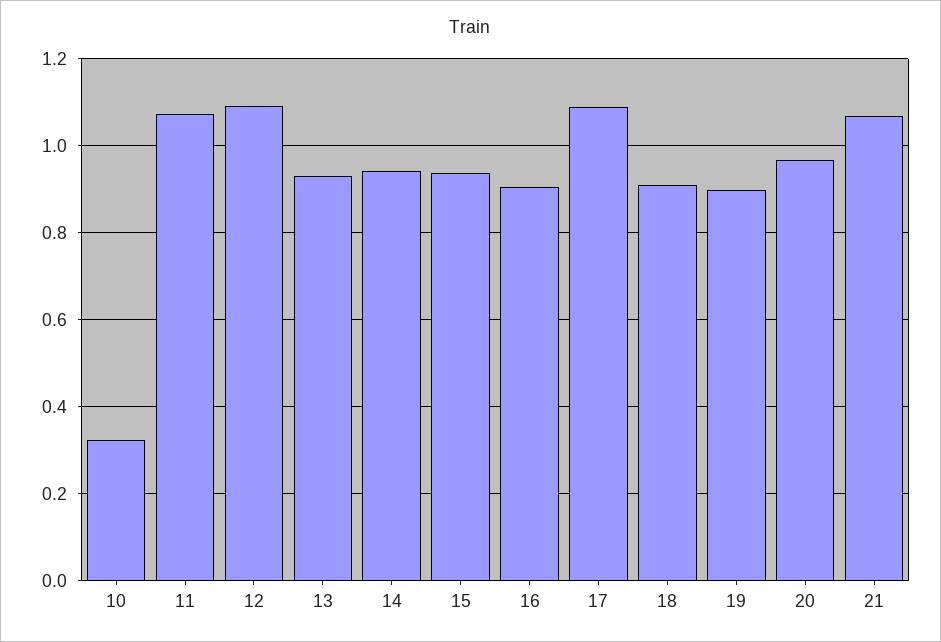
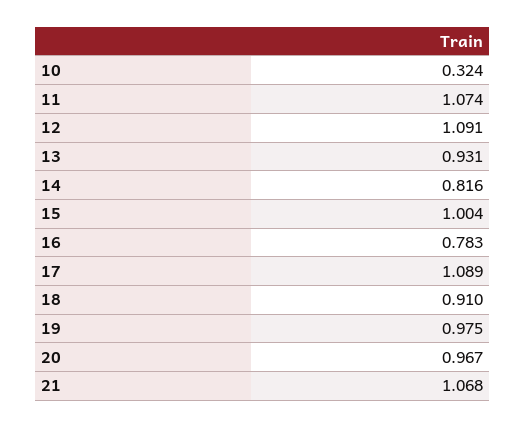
  {
    "10": 0.324,
    "11": 1.074,
    "12": 1.091,
    "13": 0.931,
-   "14": 0.94,
+   "14": 0.816,
-   "15": 0.94,
+   "15": 1.004,
-   "16": 0.9,
+   "16": 0.783,
    "17": 1.089,
    "18": 0.91,
-   "19": 0.9,
+   "19": 0.975,
    "20": 0.967,
    "21": 1.068
  }

